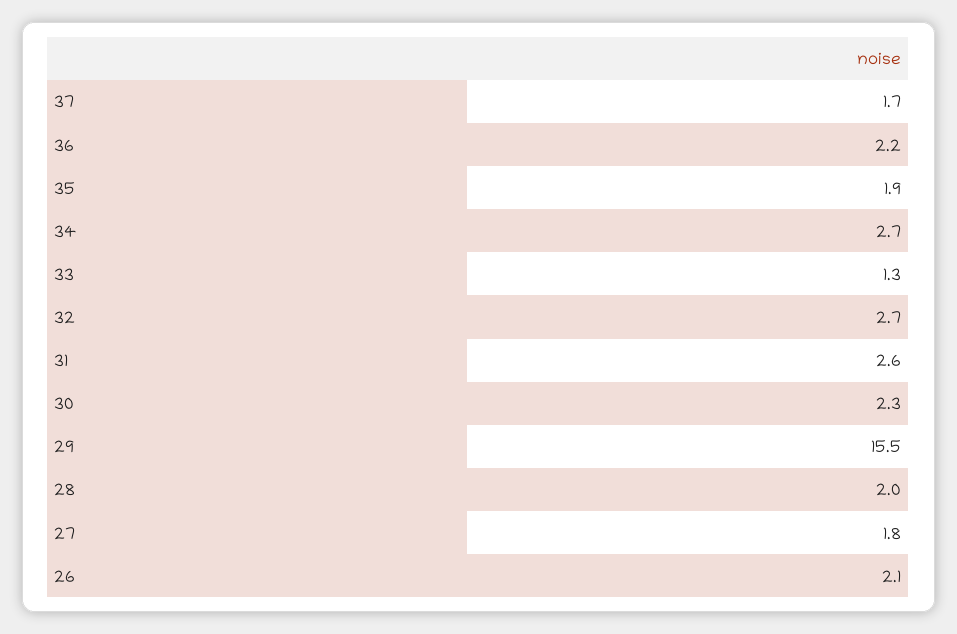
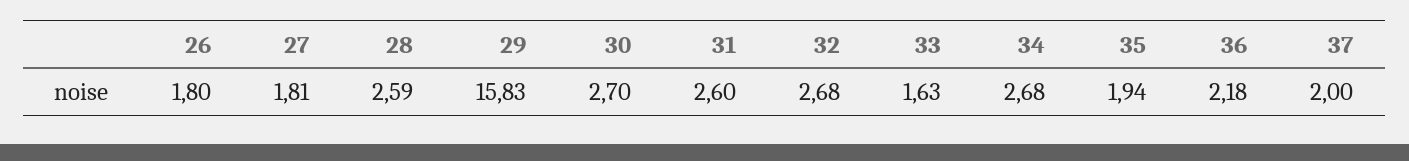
  {
-   "37": 1.7,
+   "37": 2,
    "36": 2.18,
    "35": 1.94,
    "34": 2.68,
-   "33": 1.3,
+   "33": 1.63,
    "32": 2.68,
    "31": 2.6,
-   "30": 2.3,
+   "30": 2.7,
-   "29": 15.5,
+   "29": 15.83,
-   "28": 2,
+   "28": 2.59,
    "27": 1.81,
-   "26": 2.1
+   "26": 1.8
  }

